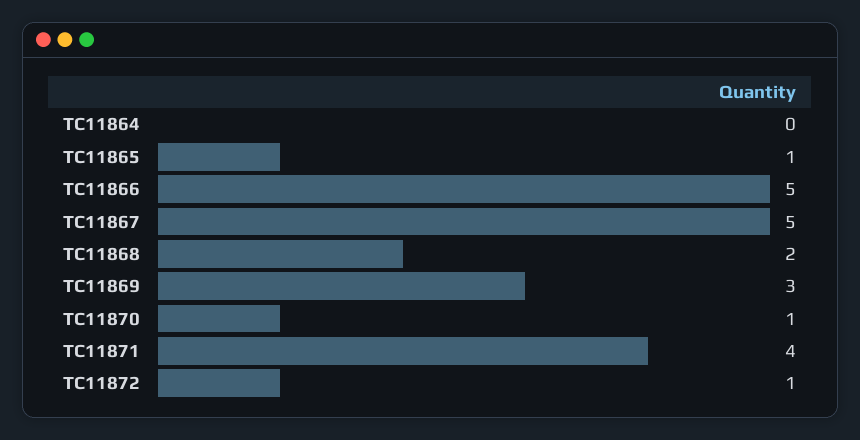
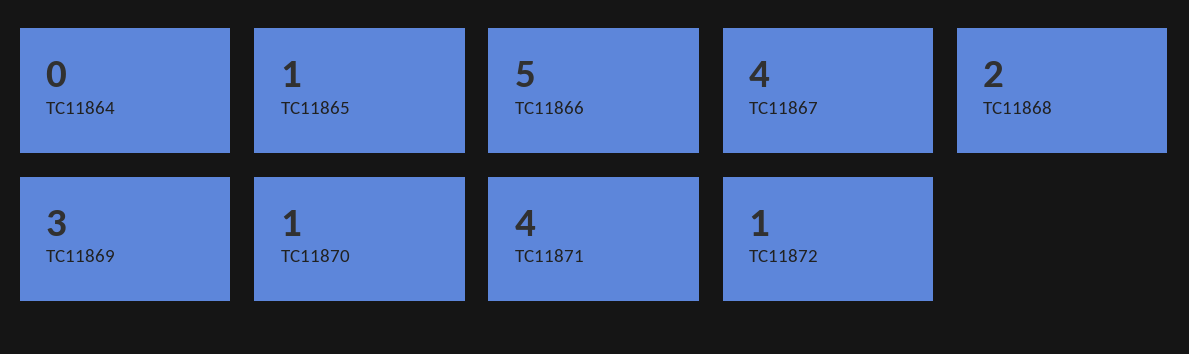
  {
    "TC11864": 0,
    "TC11865": 1,
    "TC11866": 5,
-   "TC11867": 5,
+   "TC11867": 4,
    "TC11868": 2,
    "TC11869": 3,
    "TC11870": 1,
    "TC11871": 4,
    "TC11872": 1
  }

